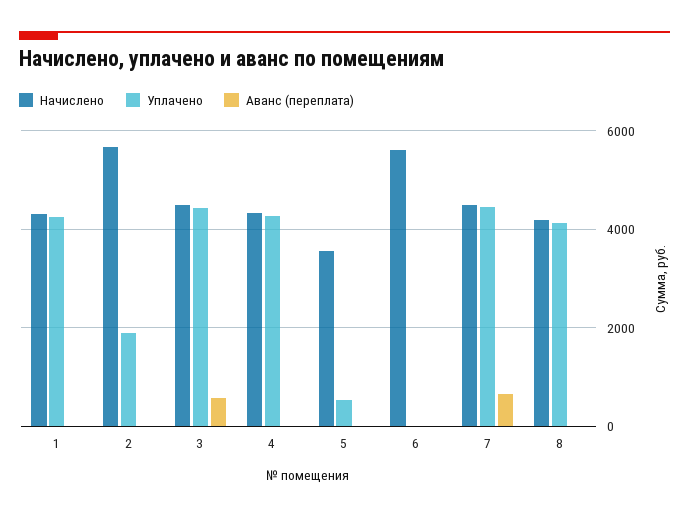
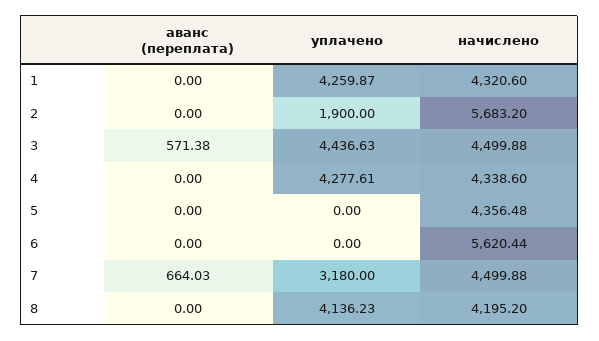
  {
    "Начислено": {
      "1": 4320.6,
      "2": 5683.2,
      "3": 4499.88,
      "4": 4338.6,
-     "5": 3600,
+     "5": 4356.48,
      "6": 5620.44,
      "7": 4499.88,
      "8": 4195.2
    },
    "Уплачено": {
      "1": 4259.87,
      "2": 1900,
      "3": 4436.63,
      "4": 4277.61,
-     "5": 600,
+     "5": 0,
      "6": 0,
-     "7": 4400,
+     "7": 3180,
      "8": 4136.23
    },
    "Аванс (переплата)": {
      "1": 0,
      "2": 0,
      "3": 571.38,
      "4": 0,
      "5": 0,
      "6": 0,
      "7": 664.03,
      "8": 0
    }
  }

